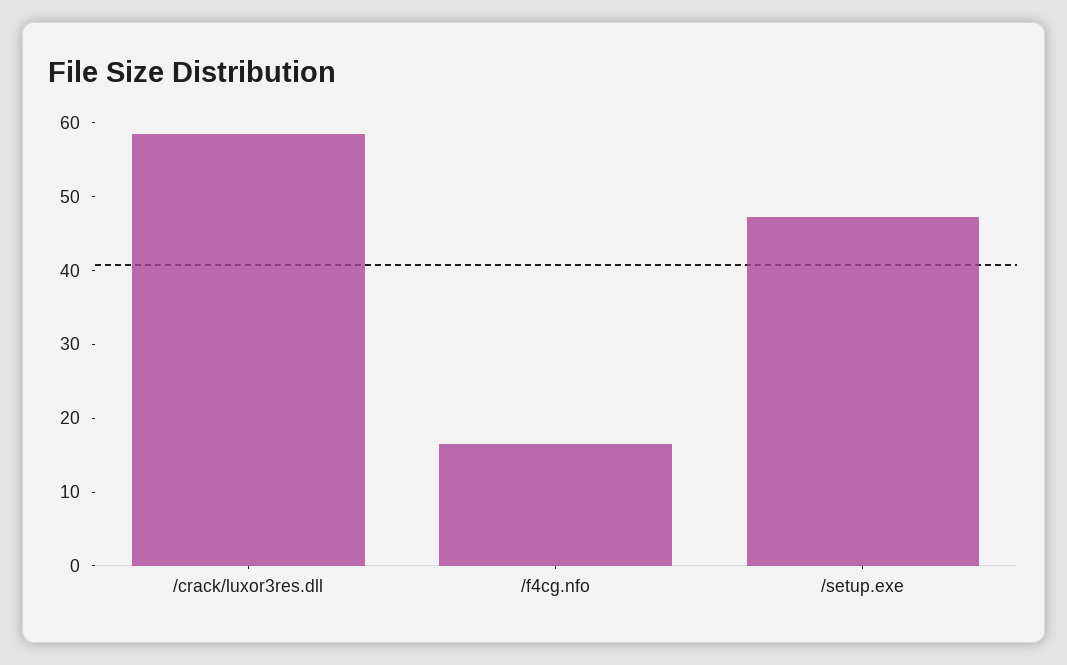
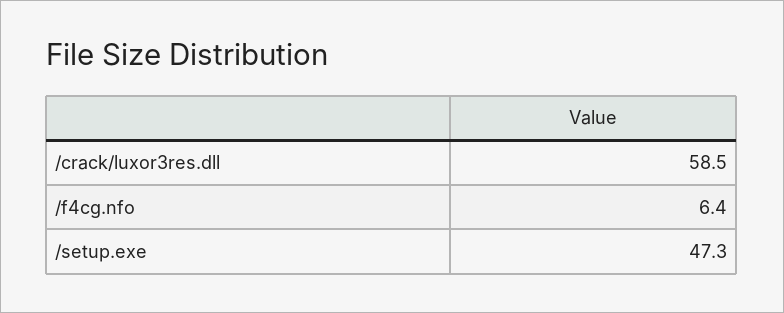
  {
    "/crack/luxor3res.dll": 58.5,
-   "/f4cg.nfo": 16,
+   "/f4cg.nfo": 6.4,
    "/setup.exe": 47.3
  }

